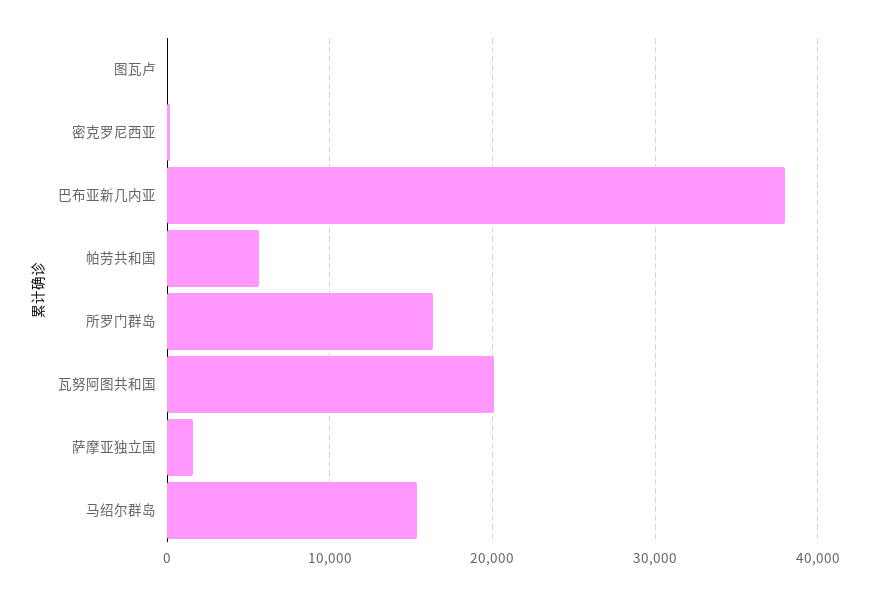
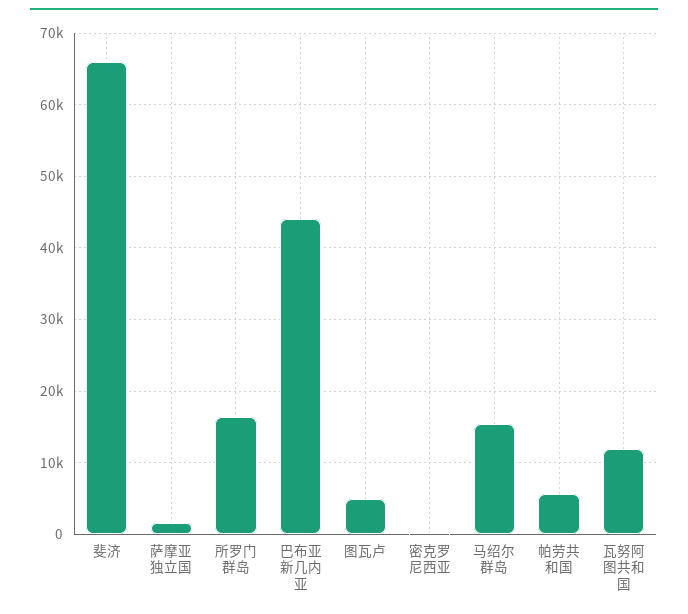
  {
-   "图瓦卢": 0,
+   "图瓦卢": 5000,
    "密克罗尼西亚": 0,
-   "巴布亚新几内亚": 38000,
+   "巴布亚新几内亚": 44000,
    "帕劳共和国": 6000,
    "所罗门群岛": 16000,
-   "瓦努阿图共和国": 20000,
+   "瓦努阿图共和国": 12000,
    "萨摩亚独立国": 2000,
-   "马绍尔群岛": 15000
+   "马绍尔群岛": 15000,
+   "斐济": 66000
  }

